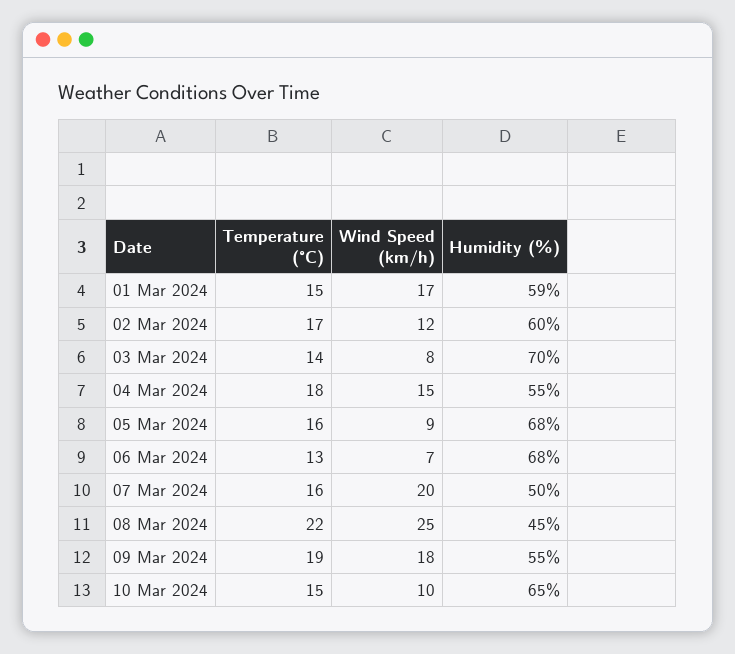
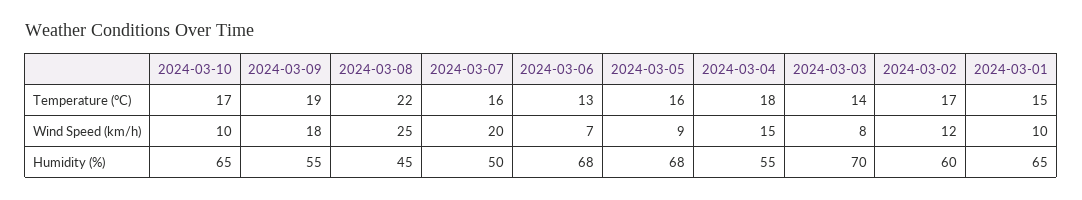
  {
    "Temperature (°C)": {
      "01 Mar 2024": 15,
      "02 Mar 2024": 17,
      "03 Mar 2024": 14,
      "04 Mar 2024": 18,
      "05 Mar 2024": 16,
      "06 Mar 2024": 13,
      "07 Mar 2024": 16,
      "08 Mar 2024": 22,
      "09 Mar 2024": 19,
-     "10 Mar 2024": 15
+     "10 Mar 2024": 17
    },
    "Wind Speed (km/h)": {
-     "01 Mar 2024": 17,
+     "01 Mar 2024": 10,
      "02 Mar 2024": 12,
      "03 Mar 2024": 8,
      "04 Mar 2024": 15,
      "05 Mar 2024": 9,
      "06 Mar 2024": 7,
      "07 Mar 2024": 20,
      "08 Mar 2024": 25,
      "09 Mar 2024": 18,
      "10 Mar 2024": 10
    },
    "Humidity (%)": {
-     "01 Mar 2024": 59,
+     "01 Mar 2024": 65,
      "02 Mar 2024": 60,
      "03 Mar 2024": 70,
      "04 Mar 2024": 55,
      "05 Mar 2024": 68,
      "06 Mar 2024": 68,
      "07 Mar 2024": 50,
      "08 Mar 2024": 45,
      "09 Mar 2024": 55,
      "10 Mar 2024": 65
    }
  }

